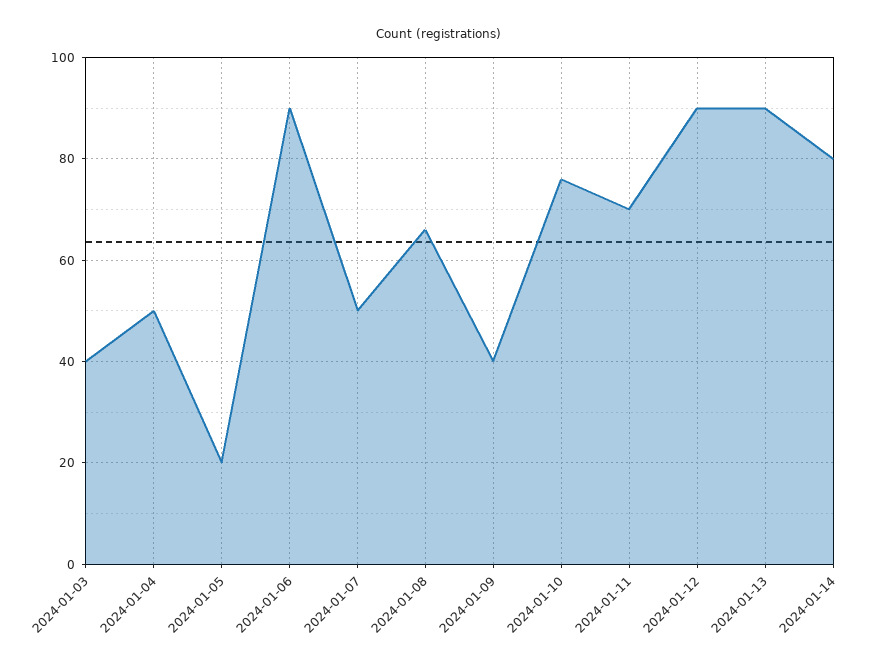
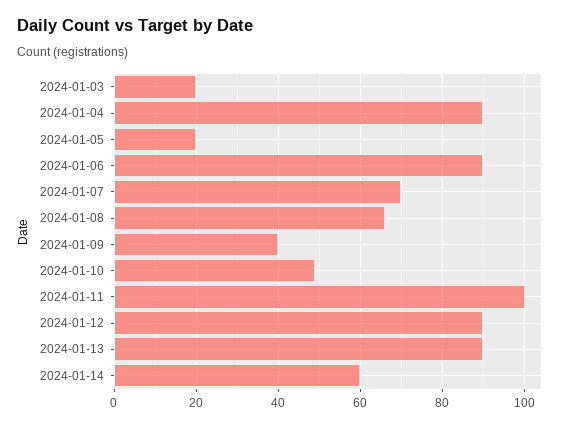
  {
-   "2024-01-03": 40,
+   "2024-01-03": 20,
-   "2024-01-04": 50,
+   "2024-01-04": 90,
    "2024-01-05": 20,
    "2024-01-06": 90,
-   "2024-01-07": 50,
+   "2024-01-07": 70,
    "2024-01-08": 65,
    "2024-01-09": 40,
-   "2024-01-10": 75,
+   "2024-01-10": 50,
-   "2024-01-11": 70,
+   "2024-01-11": 100,
    "2024-01-12": 90,
    "2024-01-13": 90,
-   "2024-01-14": 80
+   "2024-01-14": 60
  }

